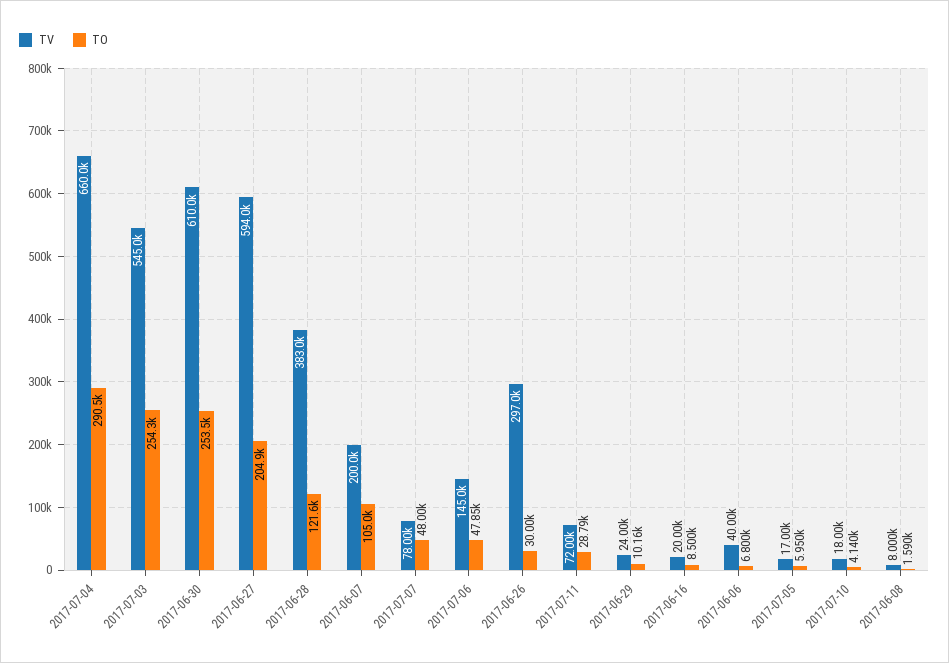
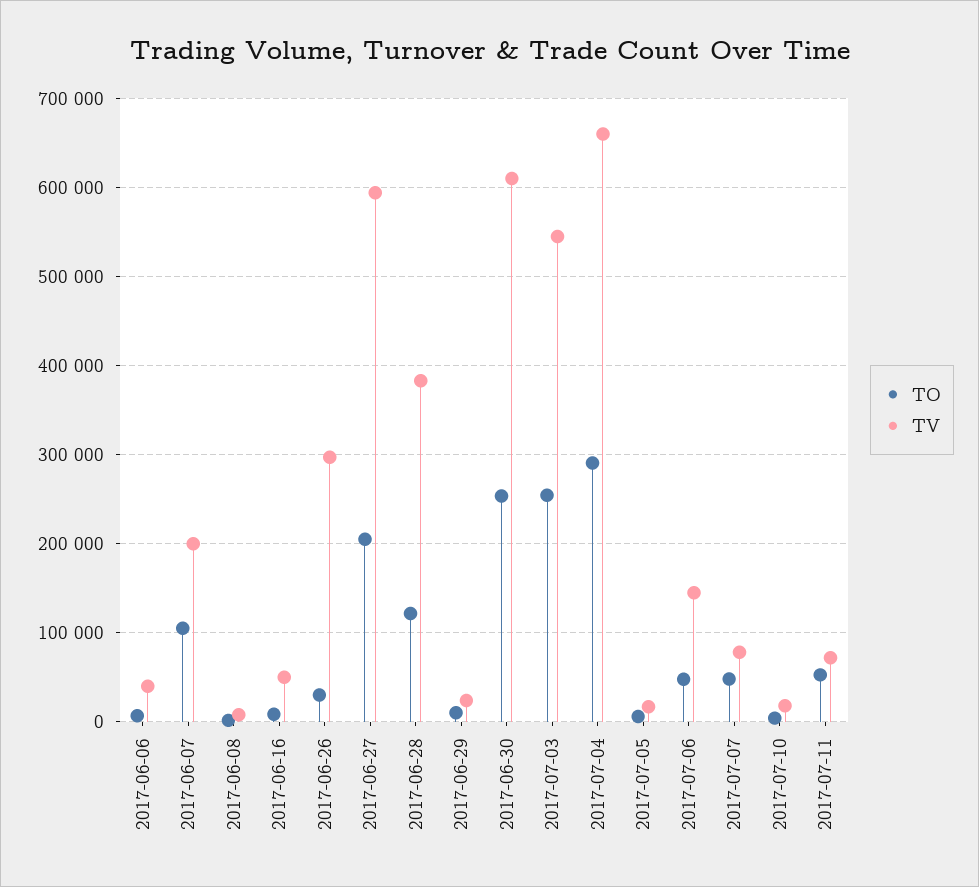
  {
    "TV": {
      "2017-07-04": 660000,
      "2017-07-03": 545000,
      "2017-06-30": 610000,
      "2017-06-27": 594000,
      "2017-06-28": 383000,
      "2017-06-07": 200000,
      "2017-07-07": 78000,
      "2017-07-06": 145000,
      "2017-06-26": 297000,
      "2017-07-11": 72000,
      "2017-06-29": 24000,
-     "2017-06-16": 20000,
+     "2017-06-16": 50000,
      "2017-06-06": 40000,
      "2017-07-05": 17000,
      "2017-07-10": 18000,
      "2017-06-08": 8000
    },
    "TO": {
      "2017-07-04": 290500,
      "2017-07-03": 254300,
      "2017-06-30": 253500,
      "2017-06-27": 204900,
      "2017-06-28": 121600,
      "2017-06-07": 105000,
      "2017-07-07": 48000,
      "2017-07-06": 47850,
      "2017-06-26": 30000,
-     "2017-07-11": 28790,
+     "2017-07-11": 50000,
      "2017-06-29": 10160,
      "2017-06-16": 8500,
      "2017-06-06": 6800,
      "2017-07-05": 5950,
      "2017-07-10": 4140,
      "2017-06-08": 1590
    }
  }

